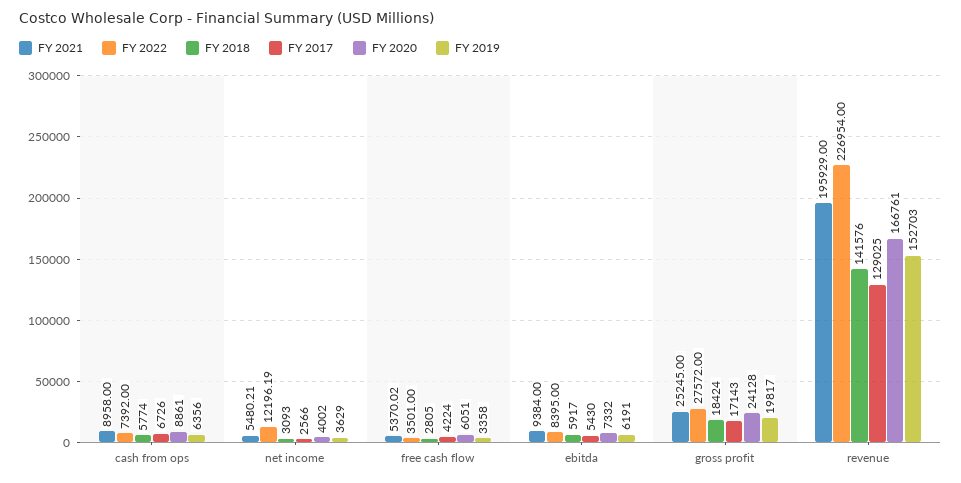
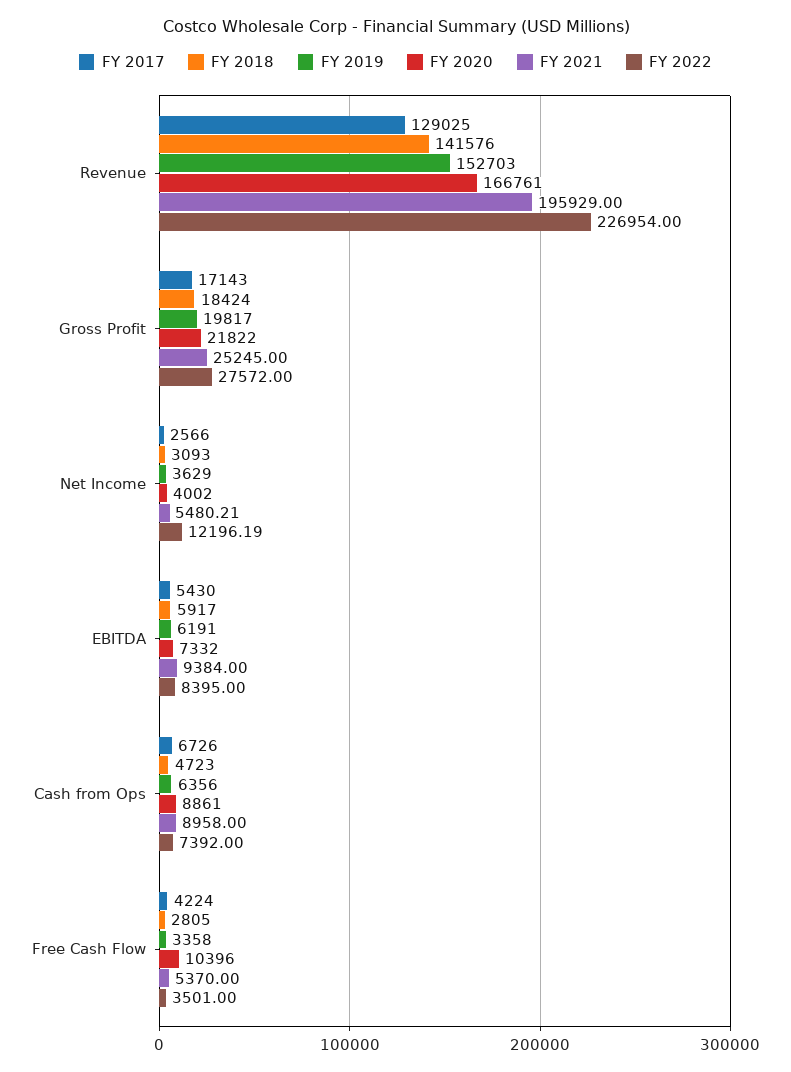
  {
    "FY 2021": {
      "cash from ops": 8958,
      "net income": 5480.21,
-     "free cash flow": 5370.02,
+     "free cash flow": 5370,
      "ebitda": 9384,
      "gross profit": 25245,
      "revenue": 195929
    },
    "FY 2022": {
      "cash from ops": 7392,
      "net income": 12196.19,
      "free cash flow": 3501,
      "ebitda": 8395,
      "gross profit": 27572,
      "revenue": 226954
    },
    "FY 2018": {
-     "cash from ops": 5774,
+     "cash from ops": 4723,
      "net income": 3093,
      "free cash flow": 2805,
      "ebitda": 5917,
      "gross profit": 18424,
      "revenue": 141576
    },
    "FY 2017": {
      "cash from ops": 6726,
      "net income": 2566,
      "free cash flow": 4224,
      "ebitda": 5430,
      "gross profit": 17143,
      "revenue": 129025
    },
    "FY 2020": {
      "cash from ops": 8861,
      "net income": 4002,
-     "free cash flow": 6051,
+     "free cash flow": 10396,
      "ebitda": 7332,
-     "gross profit": 24128,
+     "gross profit": 21822,
      "revenue": 166761
    },
    "FY 2019": {
      "cash from ops": 6356,
      "net income": 3629,
      "free cash flow": 3358,
      "ebitda": 6191,
      "gross profit": 19817,
      "revenue": 152703
    }
  }

